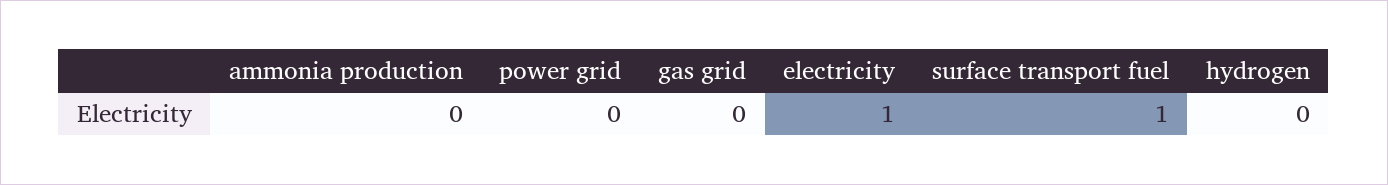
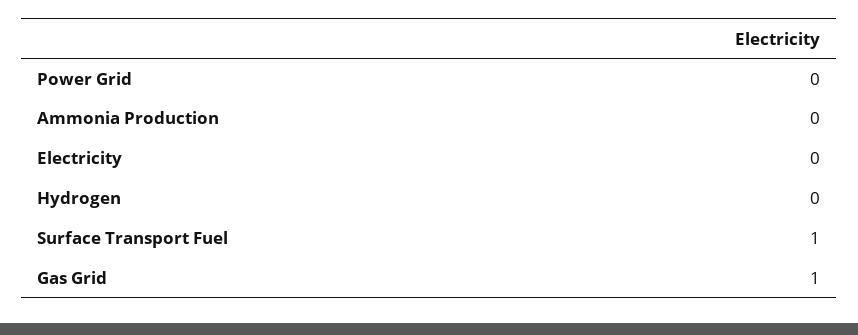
  {
    "ammonia production": 0,
    "power grid": 0,
-   "gas grid": 0,
+   "gas grid": 1,
-   "electricity": 1,
+   "electricity": 0,
    "surface transport fuel": 1,
    "hydrogen": 0
  }

